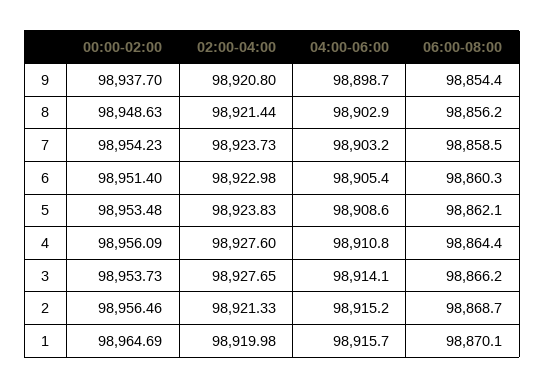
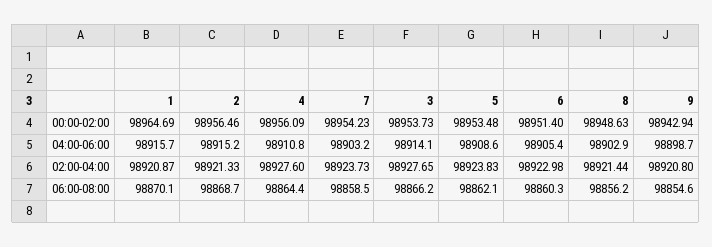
  {
    "00:00-02:00": {
-     "9": 98937.7,
+     "9": 98942.94,
      "8": 98948.63,
      "7": 98954.23,
      "6": 98951.4,
      "5": 98953.48,
      "4": 98956.09,
      "3": 98953.73,
      "2": 98956.46,
      "1": 98964.69
    },
    "02:00-04:00": {
      "9": 98920.8,
      "8": 98921.44,
      "7": 98923.73,
      "6": 98922.98,
      "5": 98923.83,
      "4": 98927.6,
      "3": 98927.65,
      "2": 98921.33,
-     "1": 98919.98
+     "1": 98920.87
    },
    "04:00-06:00": {
      "9": 98898.7,
      "8": 98902.9,
      "7": 98903.2,
      "6": 98905.4,
      "5": 98908.6,
      "4": 98910.8,
      "3": 98914.1,
      "2": 98915.2,
      "1": 98915.7
    },
    "06:00-08:00": {
-     "9": 98854.4,
+     "9": 98854.6,
      "8": 98856.2,
      "7": 98858.5,
      "6": 98860.3,
      "5": 98862.1,
      "4": 98864.4,
      "3": 98866.2,
      "2": 98868.7,
      "1": 98870.1
    }
  }

